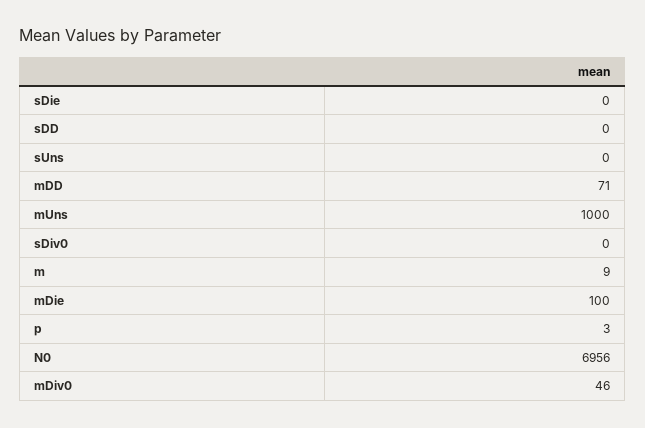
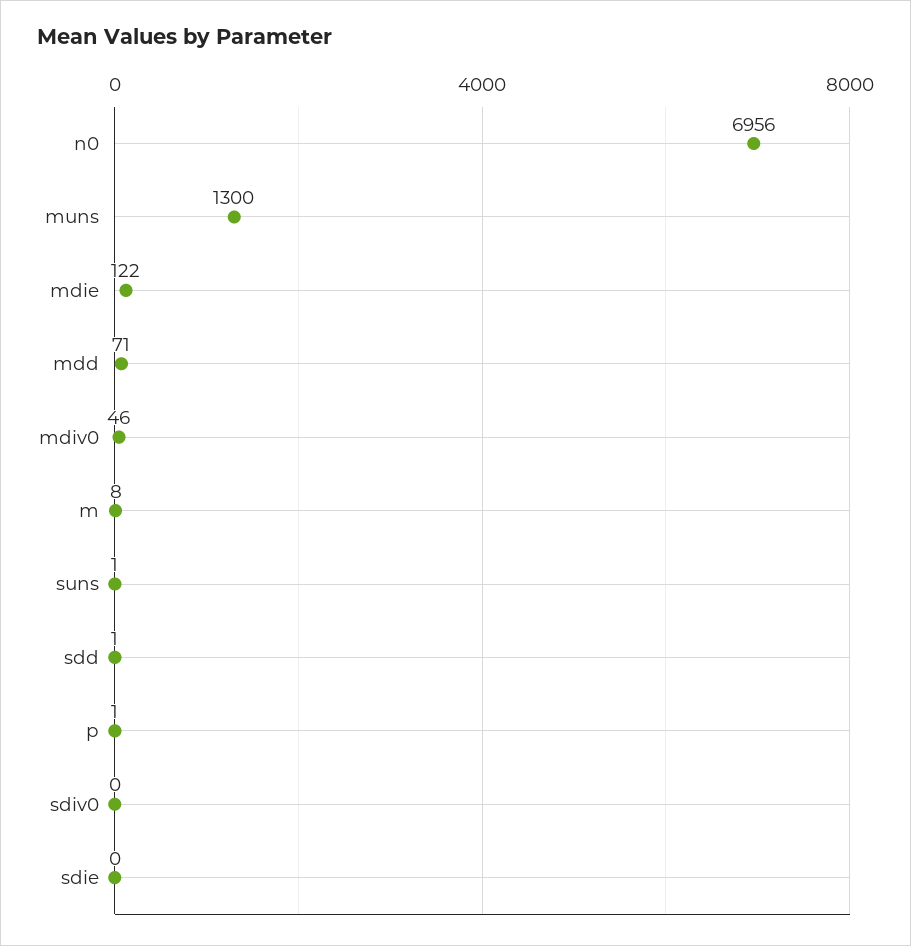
  {
    "sDie": 0,
-   "sDD": 0,
+   "sDD": 1,
-   "sUns": 0,
+   "sUns": 1,
    "mDD": 71,
-   "mUns": 1000,
+   "mUns": 1300,
    "sDiv0": 0,
-   "m": 9,
+   "m": 8,
-   "mDie": 100,
+   "mDie": 122,
-   "p": 3,
+   "p": 1,
    "N0": 6956,
    "mDiv0": 46
  }

